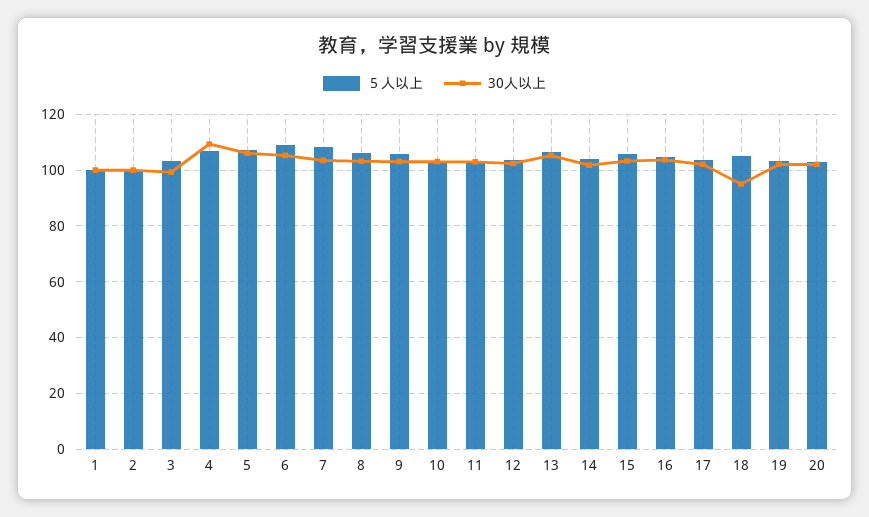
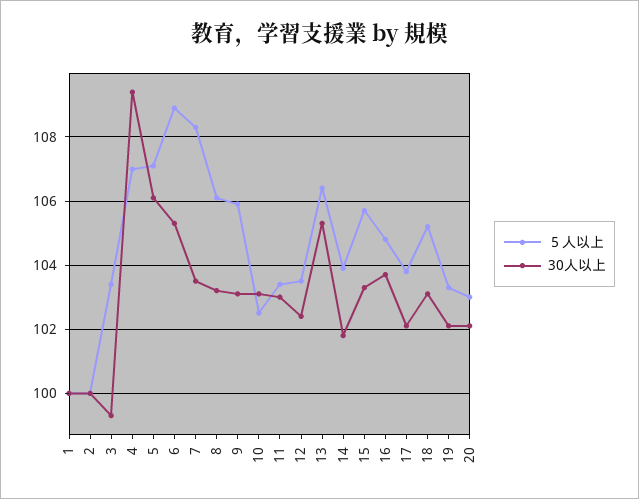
  {
    "５人以上": {
      "1": 100,
      "2": 100,
      "3": 103.5,
      "4": 107,
      "5": 107,
      "6": 109,
      "7": 108.5,
      "8": 106,
      "9": 106,
      "10": 102.5,
      "11": 103.5,
      "12": 103.5,
      "13": 106.5,
      "14": 104,
      "15": 105.5,
      "16": 105,
      "17": 104,
      "18": 105,
      "19": 103.5,
      "20": 103
    },
    "30人以上": {
      "1": 100,
      "2": 100,
      "3": 99.5,
      "4": 109.5,
      "5": 106,
      "6": 105.5,
      "7": 103.5,
      "8": 103,
      "9": 103,
      "10": 103,
      "11": 103,
      "12": 102.5,
      "13": 105.5,
      "14": 102,
      "15": 103.5,
      "16": 103.5,
      "17": 102,
-     "18": 95,
+     "18": 103,
      "19": 102,
      "20": 102
    }
  }

